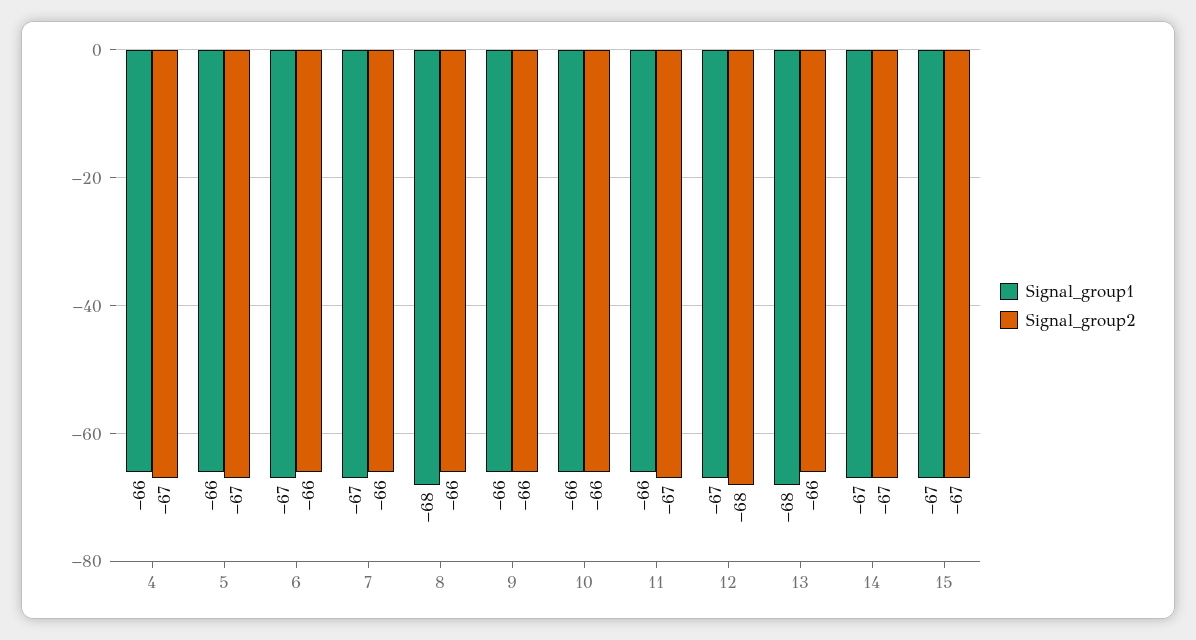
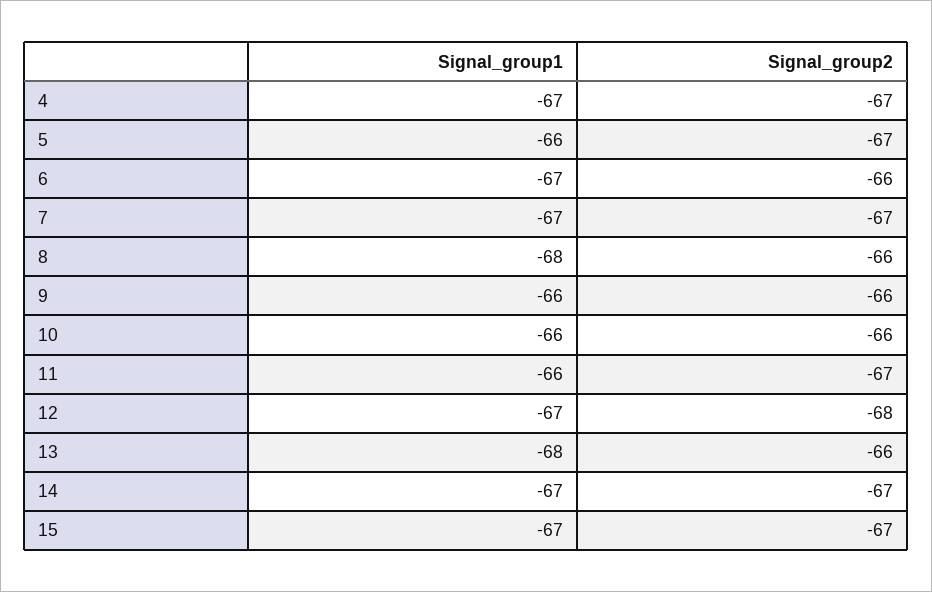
  {
    "Signal_group1": {
-     "4": -66,
+     "4": -67,
      "5": -66,
      "6": -67,
      "7": -67,
      "8": -68,
      "9": -66,
      "10": -66,
      "11": -66,
      "12": -67,
      "13": -68,
      "14": -67,
      "15": -67
    },
    "Signal_group2": {
      "4": -67,
      "5": -67,
      "6": -66,
-     "7": -66,
+     "7": -67,
      "8": -66,
      "9": -66,
      "10": -66,
      "11": -67,
      "12": -68,
      "13": -66,
      "14": -67,
      "15": -67
    }
  }

